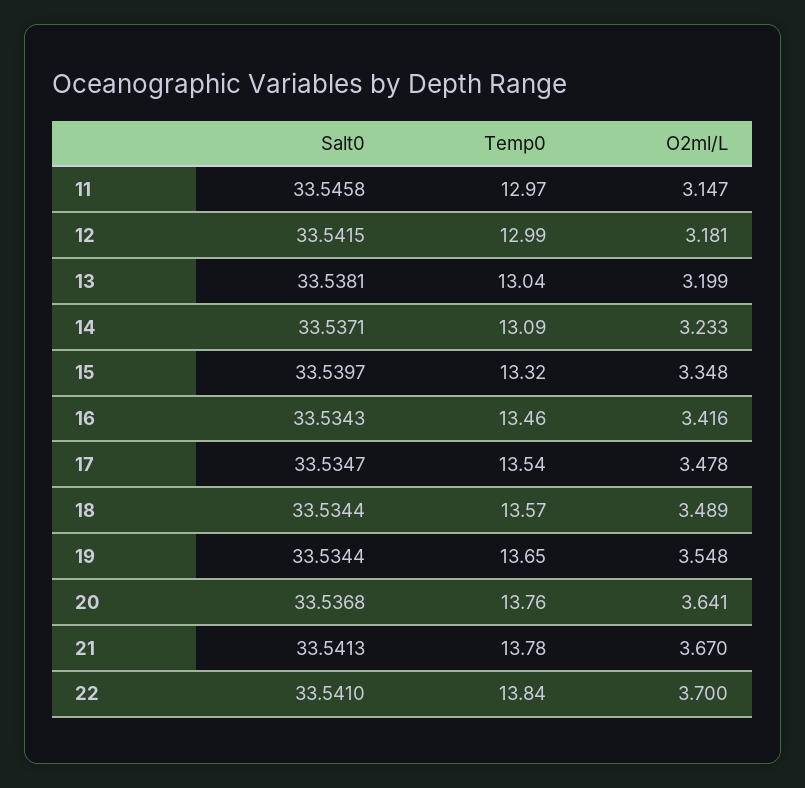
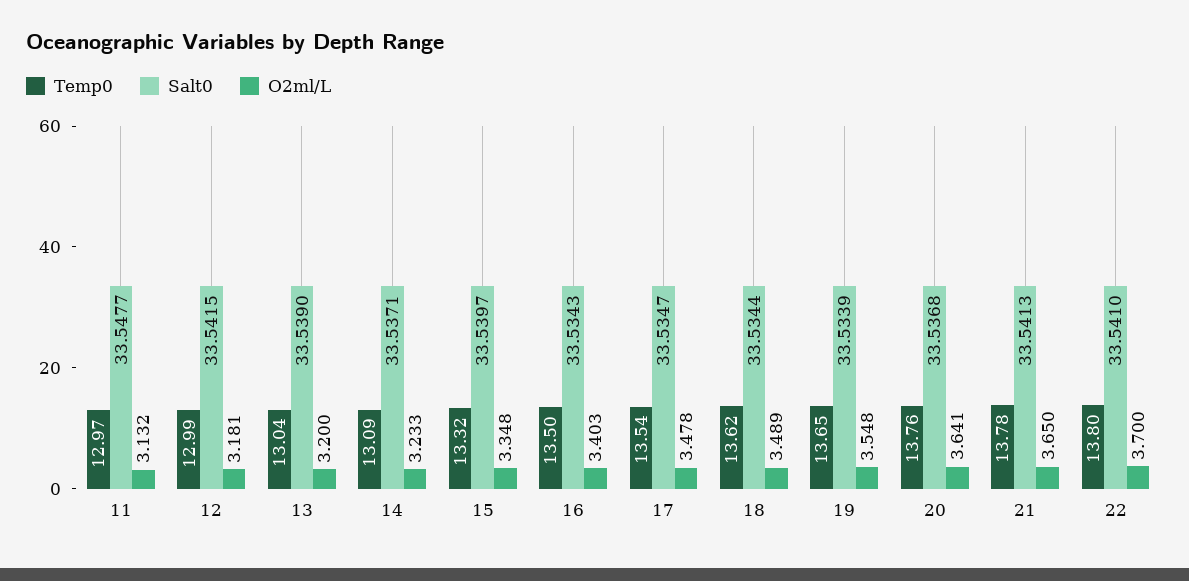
  {
    "Salt0": {
-     "11": 33.5458,
+     "11": 33.5477,
      "12": 33.5415,
-     "13": 33.5381,
+     "13": 33.539,
      "14": 33.5371,
      "15": 33.5397,
      "16": 33.5343,
      "17": 33.5347,
      "18": 33.5344,
-     "19": 33.5344,
+     "19": 33.5339,
      "20": 33.5368,
      "21": 33.5413,
      "22": 33.541
    },
    "Temp0": {
      "11": 12.97,
      "12": 12.99,
      "13": 13.04,
      "14": 13.09,
      "15": 13.32,
-     "16": 13.46,
+     "16": 13.5,
      "17": 13.54,
-     "18": 13.57,
+     "18": 13.62,
      "19": 13.65,
      "20": 13.76,
      "21": 13.78,
-     "22": 13.84
+     "22": 13.8
    },
    "O2ml/L": {
-     "11": 3.147,
+     "11": 3.132,
      "12": 3.181,
-     "13": 3.199,
+     "13": 3.2,
      "14": 3.233,
      "15": 3.348,
-     "16": 3.416,
+     "16": 3.403,
      "17": 3.478,
      "18": 3.489,
      "19": 3.548,
      "20": 3.641,
-     "21": 3.67,
+     "21": 3.65,
      "22": 3.7
    }
  }

